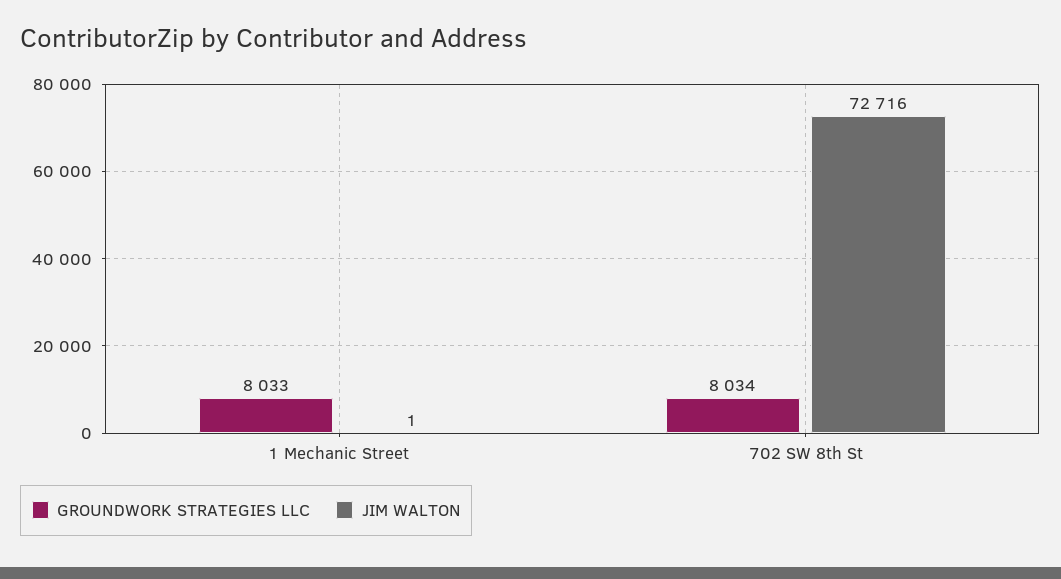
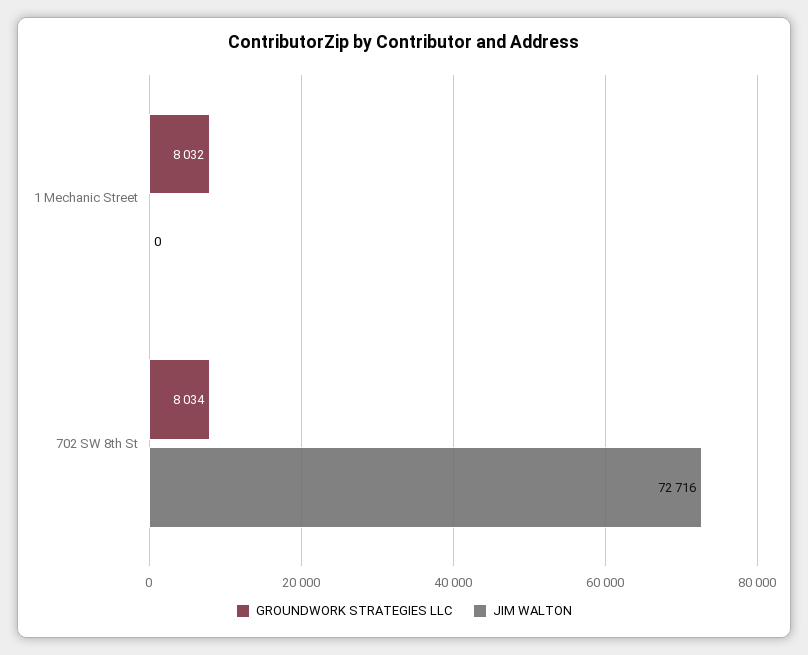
  {
    "GROUNDWORK STRATEGIES LLC": {
-     "1 Mechanic Street": 8033,
+     "1 Mechanic Street": 8032,
      "702 SW 8th St": 8034
    },
    "JIM WALTON": {
-     "1 Mechanic Street": 1,
+     "1 Mechanic Street": 0,
      "702 SW 8th St": 72716
    }
  }

